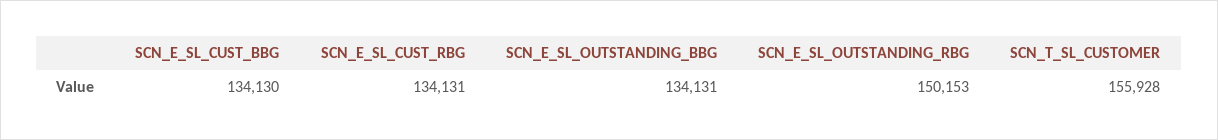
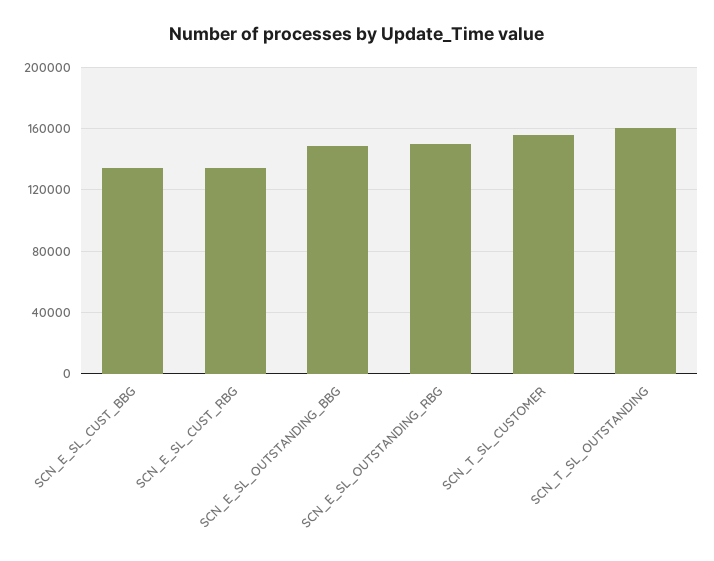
  {
    "SCN_E_SL_CUST_BBG": 134130,
    "SCN_E_SL_CUST_RBG": 134131,
-   "SCN_E_SL_OUTSTANDING_BBG": 134131,
+   "SCN_E_SL_OUTSTANDING_BBG": 150000,
    "SCN_E_SL_OUTSTANDING_RBG": 150153,
-   "SCN_T_SL_CUSTOMER": 155928
+   "SCN_T_SL_CUSTOMER": 155928,
+   "SCN_T_SL_OUTSTANDING": 160000
  }

